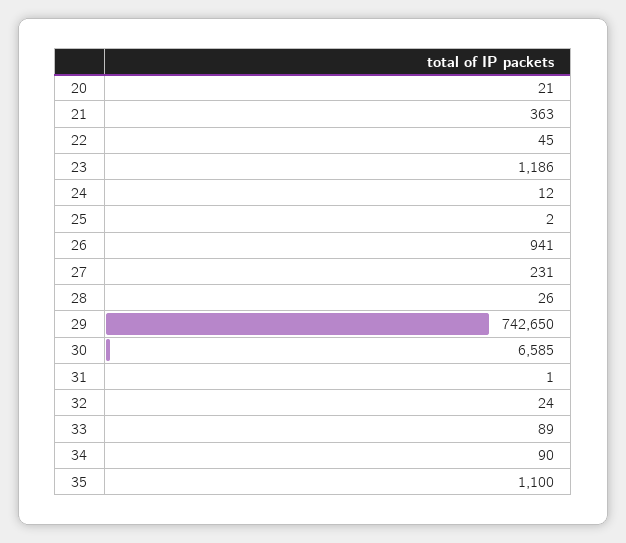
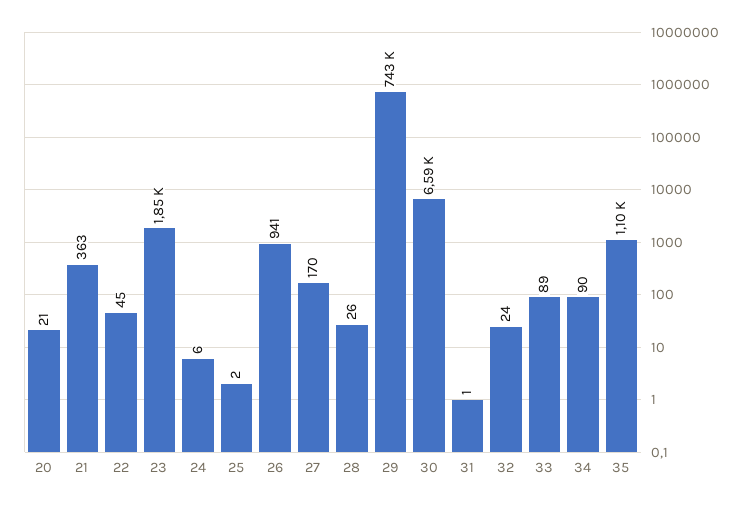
  {
    "20": 21,
    "21": 363,
    "22": 45,
-   "23": 1186,
+   "23": 1850,
-   "24": 12,
+   "24": 6,
    "25": 2,
    "26": 941,
-   "27": 231,
+   "27": 170,
    "28": 26,
    "29": 742650,
    "30": 6585,
    "31": 1,
    "32": 24,
    "33": 89,
    "34": 90,
    "35": 1100
  }

